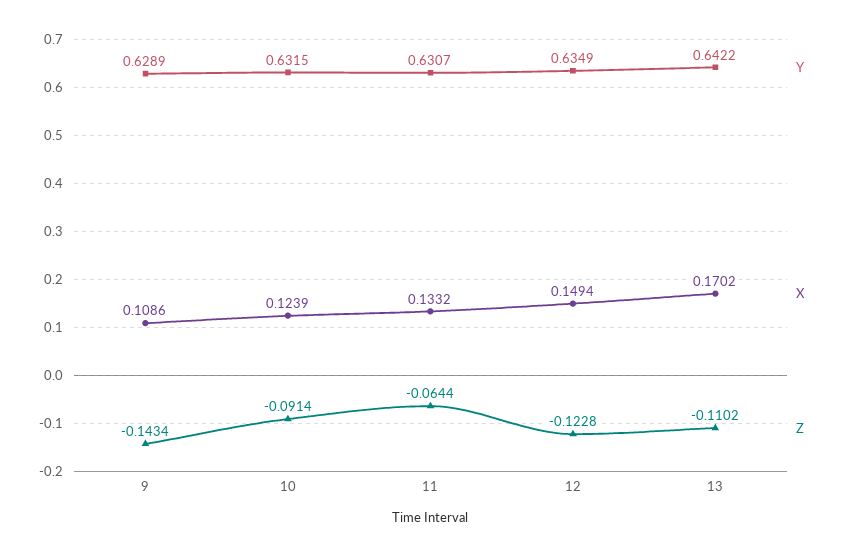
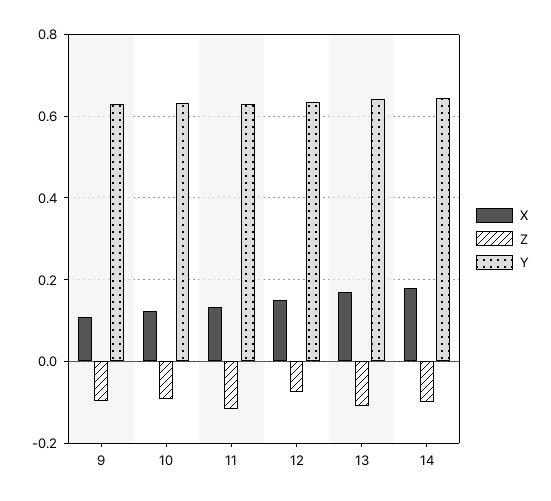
  {
    "Y": {
      "9": 0.6289,
      "10": 0.6315,
      "11": 0.6307,
      "12": 0.6349,
-     "13": 0.6422
+     "13": 0.6422,
+     "14": 0.64
    },
    "X": {
      "9": 0.1086,
      "10": 0.1239,
      "11": 0.1332,
      "12": 0.1494,
-     "13": 0.1702
+     "13": 0.1702,
+     "14": 0.18
    },
    "Z": {
-     "9": -0.1434,
+     "9": -0.1,
      "10": -0.0914,
-     "11": -0.0644,
+     "11": -0.12,
-     "12": -0.1228,
+     "12": -0.08,
-     "13": -0.1102
+     "13": -0.1102,
+     "14": -0.1
    }
  }

